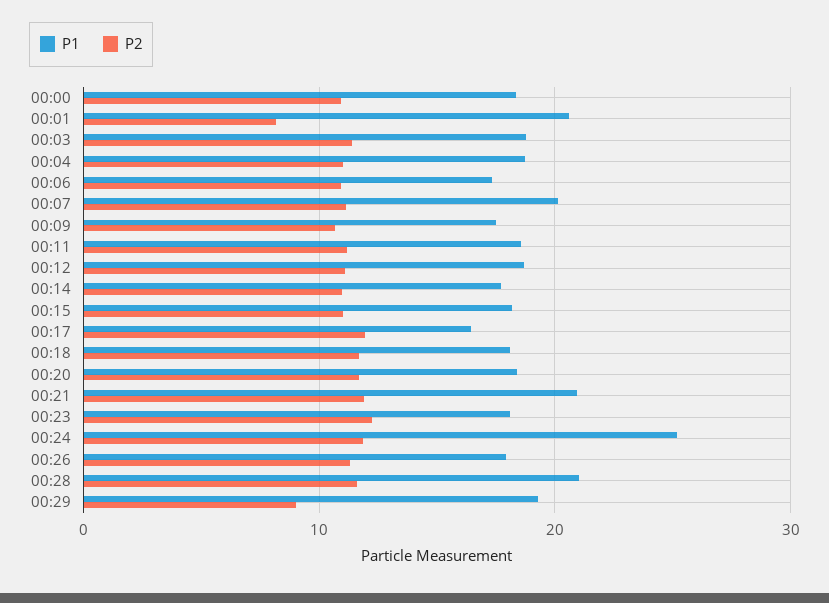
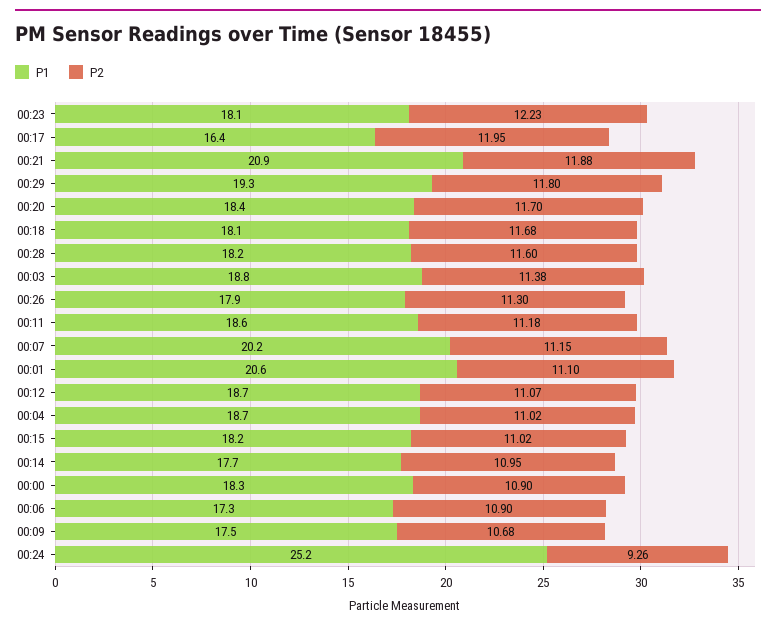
  {
    "P1": {
      "00:00": 18.3,
      "00:01": 20.6,
      "00:03": 18.8,
      "00:04": 18.7,
      "00:06": 17.3,
      "00:07": 20.2,
      "00:09": 17.5,
      "00:11": 18.6,
      "00:12": 18.7,
      "00:14": 17.7,
      "00:15": 18.2,
      "00:17": 16.4,
      "00:18": 18.1,
      "00:20": 18.4,
      "00:21": 20.9,
      "00:23": 18.1,
      "00:24": 25.2,
      "00:26": 17.9,
-     "00:28": 21,
+     "00:28": 18.2,
      "00:29": 19.3
    },
    "P2": {
      "00:00": 10.9,
-     "00:01": 8,
+     "00:01": 11.1,
      "00:03": 11.38,
      "00:04": 11.02,
      "00:06": 10.9,
      "00:07": 11.15,
      "00:09": 10.68,
      "00:11": 11.18,
      "00:12": 11.07,
      "00:14": 10.95,
      "00:15": 11.02,
      "00:17": 11.95,
      "00:18": 11.68,
      "00:20": 11.7,
      "00:21": 11.88,
      "00:23": 12.23,
-     "00:24": 12,
+     "00:24": 9.26,
      "00:26": 11.3,
      "00:28": 11.6,
-     "00:29": 9
+     "00:29": 11.8
    }
  }

